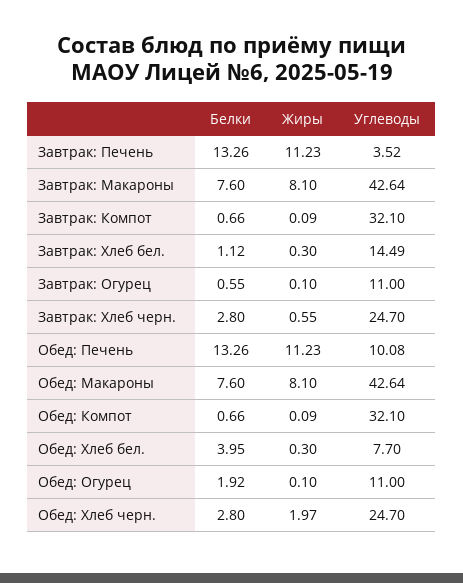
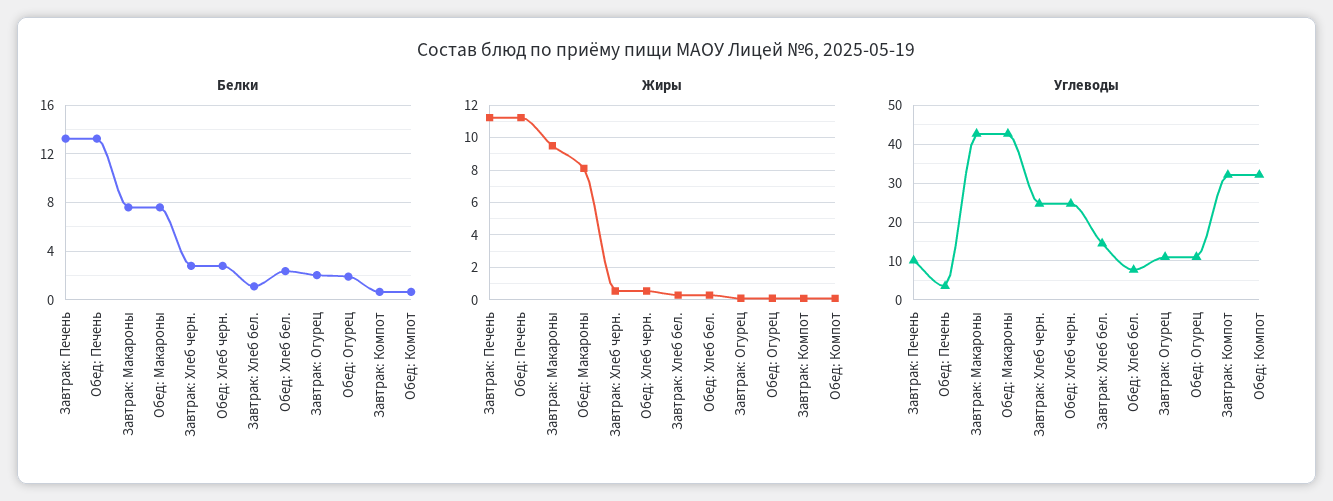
  {
    "Белки": {
      "Завтрак: Печень": 13.26,
      "Завтрак: Макароны": 7.6,
      "Завтрак: Компот": 0.66,
      "Завтрак: Хлеб бел.": 1.12,
-     "Завтрак: Огурец": 0.55,
+     "Завтрак: Огурец": 2,
      "Завтрак: Хлеб черн.": 2.8,
      "Обед: Печень": 13.26,
      "Обед: Макароны": 7.6,
      "Обед: Компот": 0.66,
-     "Обед: Хлеб бел.": 3.95,
+     "Обед: Хлеб бел.": 2.5,
      "Обед: Огурец": 1.92,
      "Обед: Хлеб черн.": 2.8
    },
    "Жиры": {
      "Завтрак: Печень": 11.23,
-     "Завтрак: Макароны": 8.1,
+     "Завтрак: Макароны": 9.5,
      "Завтрак: Компот": 0.09,
      "Завтрак: Хлеб бел.": 0.3,
      "Завтрак: Огурец": 0.1,
      "Завтрак: Хлеб черн.": 0.55,
      "Обед: Печень": 11.23,
      "Обед: Макароны": 8.1,
      "Обед: Компот": 0.09,
      "Обед: Хлеб бел.": 0.3,
      "Обед: Огурец": 0.1,
-     "Обед: Хлеб черн.": 1.97
+     "Обед: Хлеб черн.": 0.5
    },
    "Углеводы": {
-     "Завтрак: Печень": 3.52,
+     "Завтрак: Печень": 10,
      "Завтрак: Макароны": 42.64,
      "Завтрак: Компот": 32.1,
      "Завтрак: Хлеб бел.": 14.49,
      "Завтрак: Огурец": 11,
      "Завтрак: Хлеб черн.": 24.7,
-     "Обед: Печень": 10.08,
+     "Обед: Печень": 4,
      "Обед: Макароны": 42.64,
      "Обед: Компот": 32.1,
      "Обед: Хлеб бел.": 7.7,
      "Обед: Огурец": 11,
      "Обед: Хлеб черн.": 24.7
    }
  }

